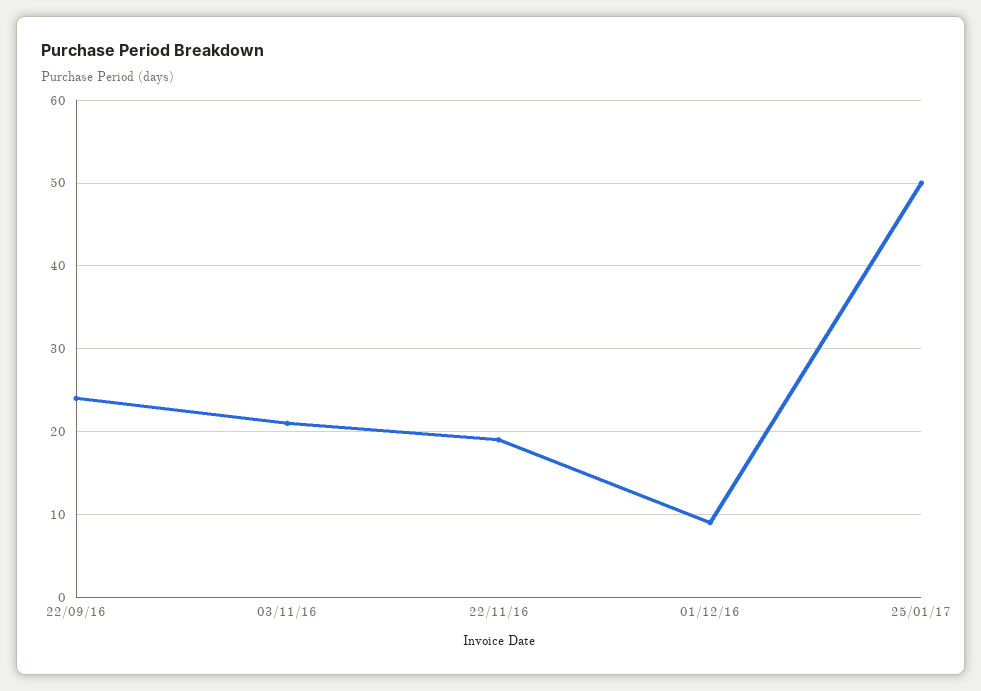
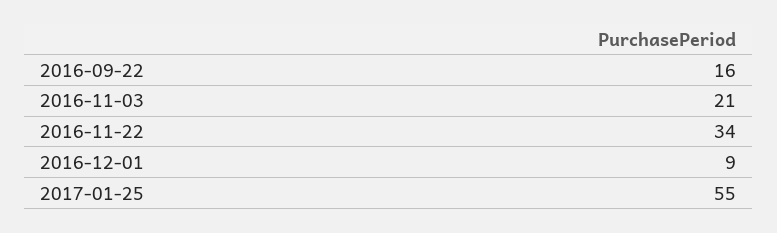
  {
-   "22/09/16": 24,
+   "22/09/16": 16,
    "03/11/16": 21,
-   "22/11/16": 19,
+   "22/11/16": 34,
    "01/12/16": 9,
-   "25/01/17": 50
+   "25/01/17": 55
  }

